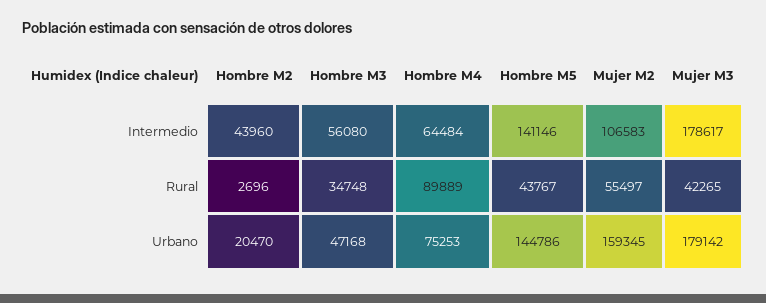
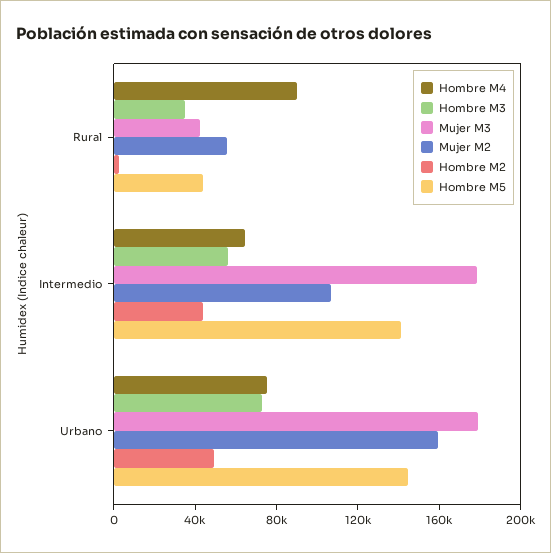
  {
    "Hombre M2": {
      "Intermedio": 43960,
      "Rural": 2696,
-     "Urbano": 20470
+     "Urbano": 50000
    },
    "Hombre M3": {
      "Intermedio": 56080,
      "Rural": 34748,
-     "Urbano": 47168
+     "Urbano": 70000
    },
    "Hombre M4": {
      "Intermedio": 64484,
      "Rural": 89889,
      "Urbano": 75253
    },
    "Hombre M5": {
      "Intermedio": 141146,
      "Rural": 43767,
      "Urbano": 144786
    },
    "Mujer M2": {
      "Intermedio": 106583,
      "Rural": 55497,
      "Urbano": 159345
    },
    "Mujer M3": {
      "Intermedio": 178617,
      "Rural": 42265,
      "Urbano": 179142
    }
  }

